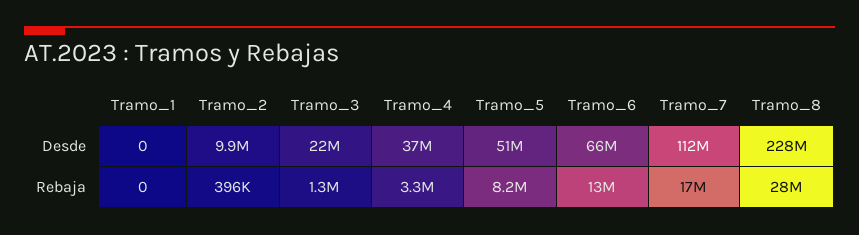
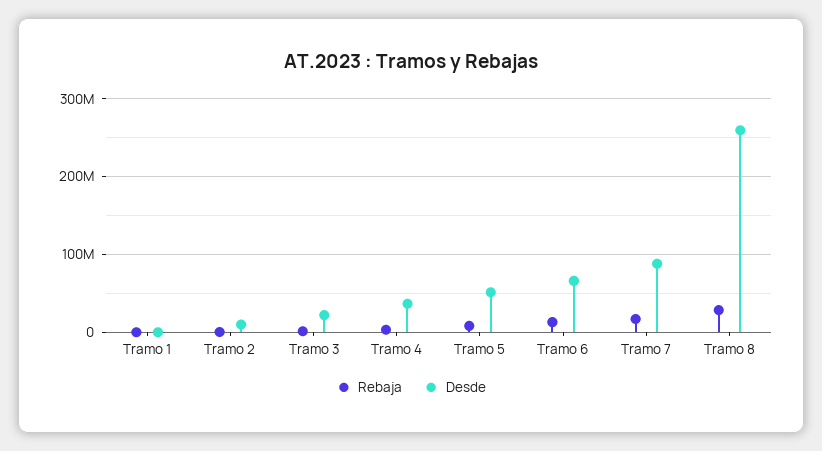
  {
    "Desde": {
      "Tramo_1": 0,
      "Tramo_2": 9900000,
      "Tramo_3": 22000000,
      "Tramo_4": 37000000,
      "Tramo_5": 51000000,
      "Tramo_6": 66000000,
-     "Tramo_7": 112000000,
+     "Tramo_7": 90000000,
-     "Tramo_8": 228000000
+     "Tramo_8": 260000000
    },
    "Rebaja": {
      "Tramo_1": 0,
      "Tramo_2": 396000,
      "Tramo_3": 1300000,
      "Tramo_4": 3300000,
      "Tramo_5": 8200000,
      "Tramo_6": 13000000,
      "Tramo_7": 17000000,
      "Tramo_8": 28000000
    }
  }

